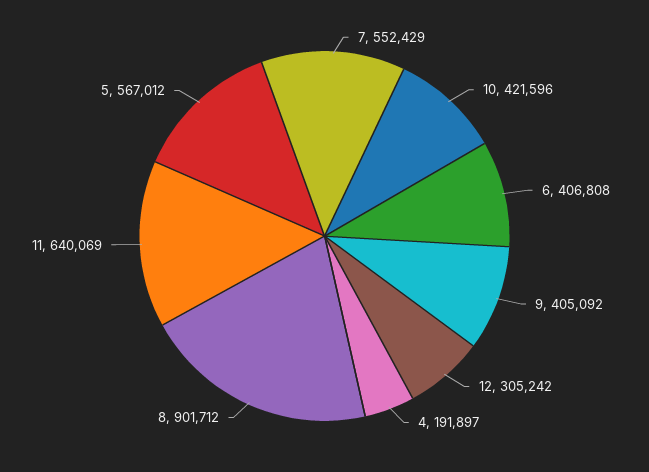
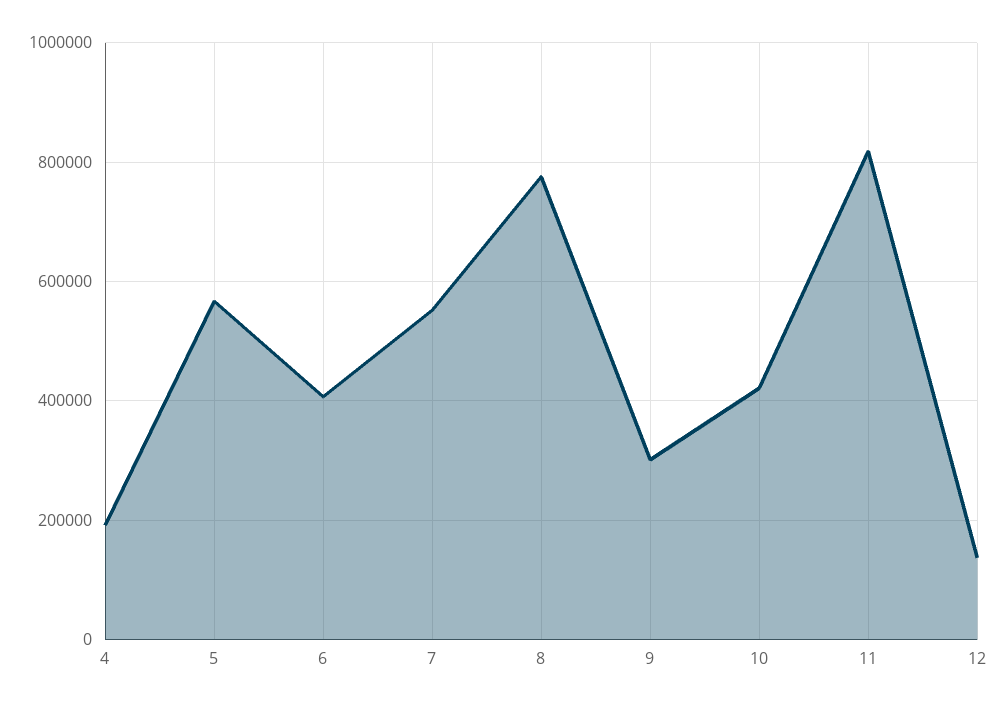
  {
    "7": 552429,
    "10": 421596,
    "6": 406808,
-   "9": 405092,
+   "9": 300000,
-   "12": 305242,
+   "12": 140000,
    "4": 191897,
-   "8": 901712,
+   "8": 780000,
-   "11": 640069,
+   "11": 820000,
    "5": 567012
  }

